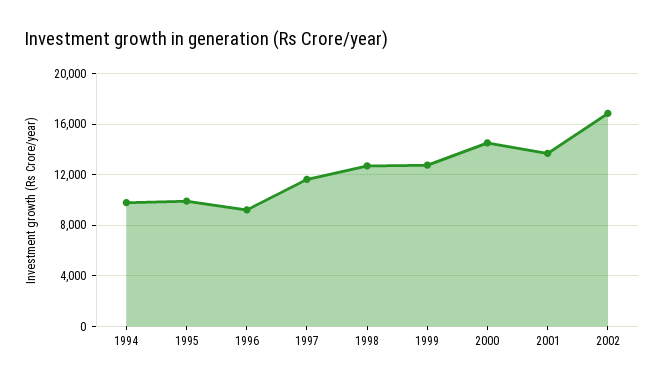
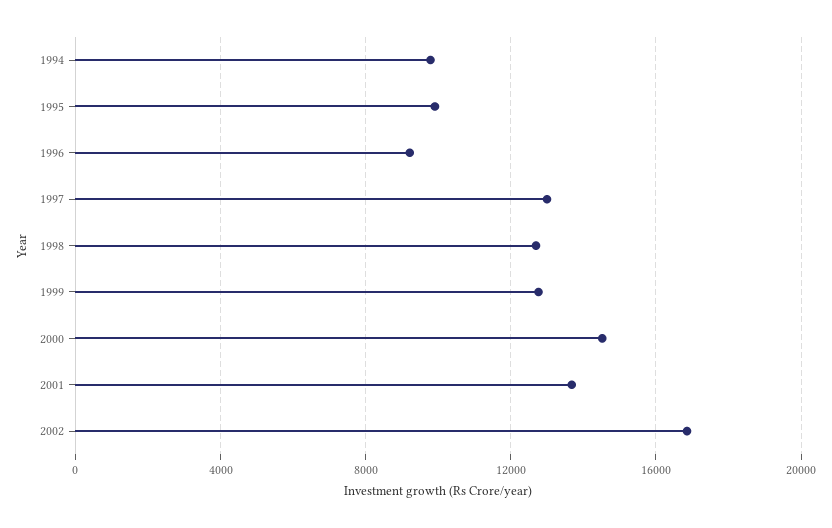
  {
    "1994": 10000,
    "1995": 10000,
    "1996": 9000,
-   "1997": 11500,
+   "1997": 13000,
    "1998": 12500,
    "1999": 13000,
    "2000": 14500,
    "2001": 13500,
    "2002": 17000
  }

